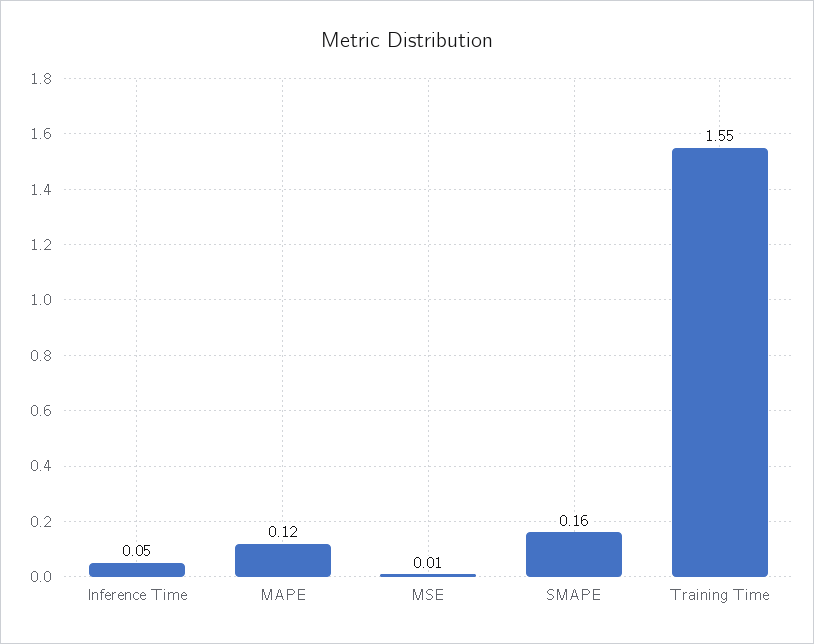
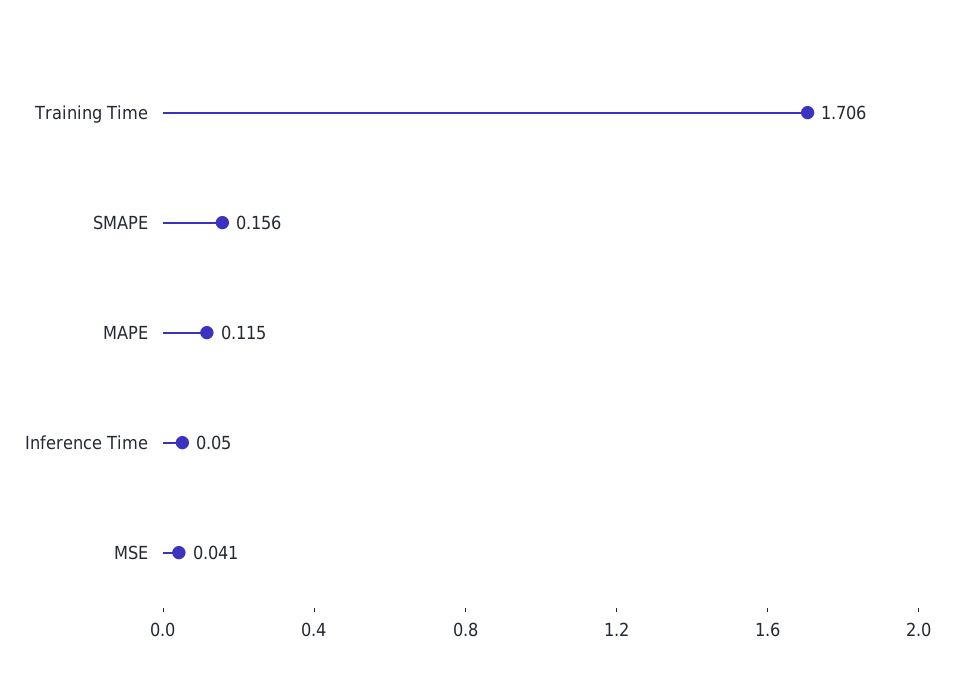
  {
    "Inference Time": 0.05,
    "MAPE": 0.115,
-   "MSE": 0.01,
+   "MSE": 0.041,
    "SMAPE": 0.156,
-   "Training Time": 1.55
+   "Training Time": 1.706
  }

